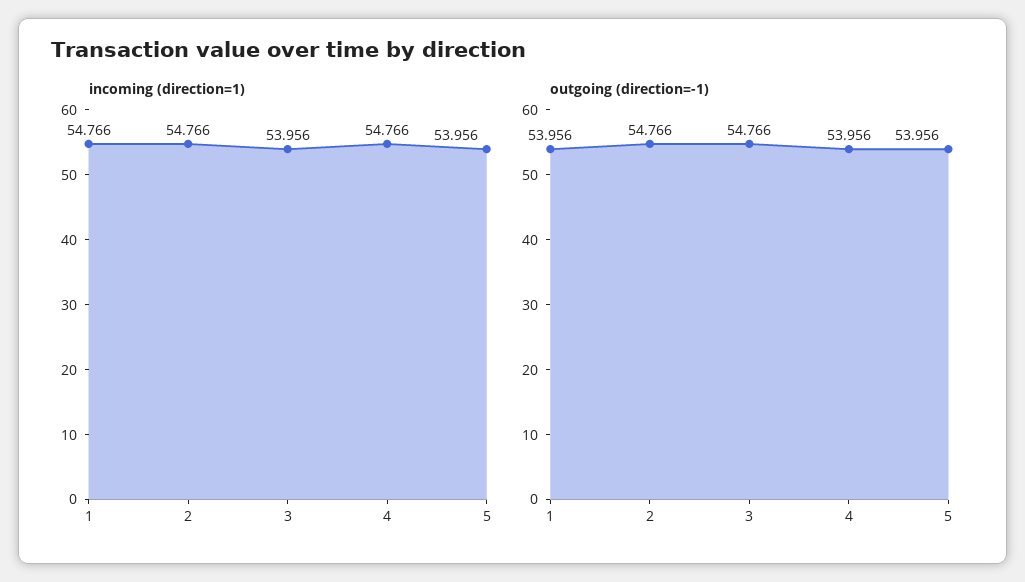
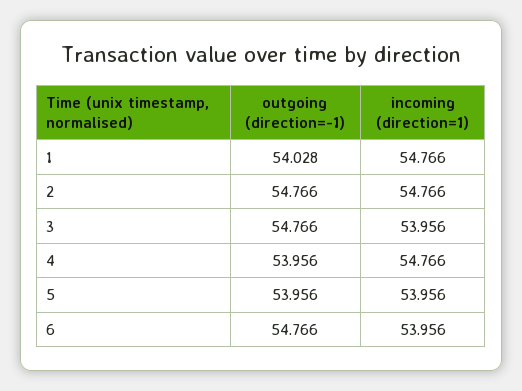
  {
    "incoming (direction=1)": {
      "1": 54.766,
      "2": 54.766,
      "3": 53.956,
      "4": 54.766,
-     "5": 53.956
+     "5": 53.956,
+     "6": 53.956
    },
    "outgoing (direction=-1)": {
-     "1": 53.956,
+     "1": 54.028,
      "2": 54.766,
      "3": 54.766,
      "4": 53.956,
-     "5": 53.956
+     "5": 53.956,
+     "6": 54.766
    }
  }

